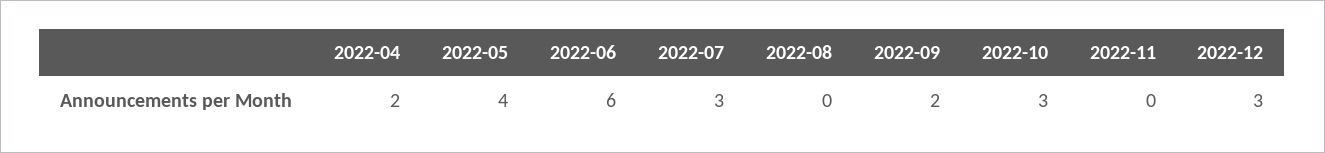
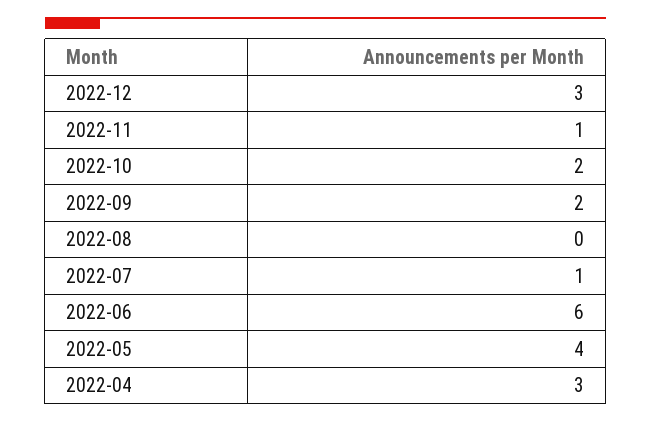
  {
-   "2022-04": 2,
+   "2022-04": 3,
    "2022-05": 4,
    "2022-06": 6,
-   "2022-07": 3,
+   "2022-07": 1,
    "2022-08": 0,
    "2022-09": 2,
-   "2022-10": 3,
+   "2022-10": 2,
-   "2022-11": 0,
+   "2022-11": 1,
    "2022-12": 3
  }

